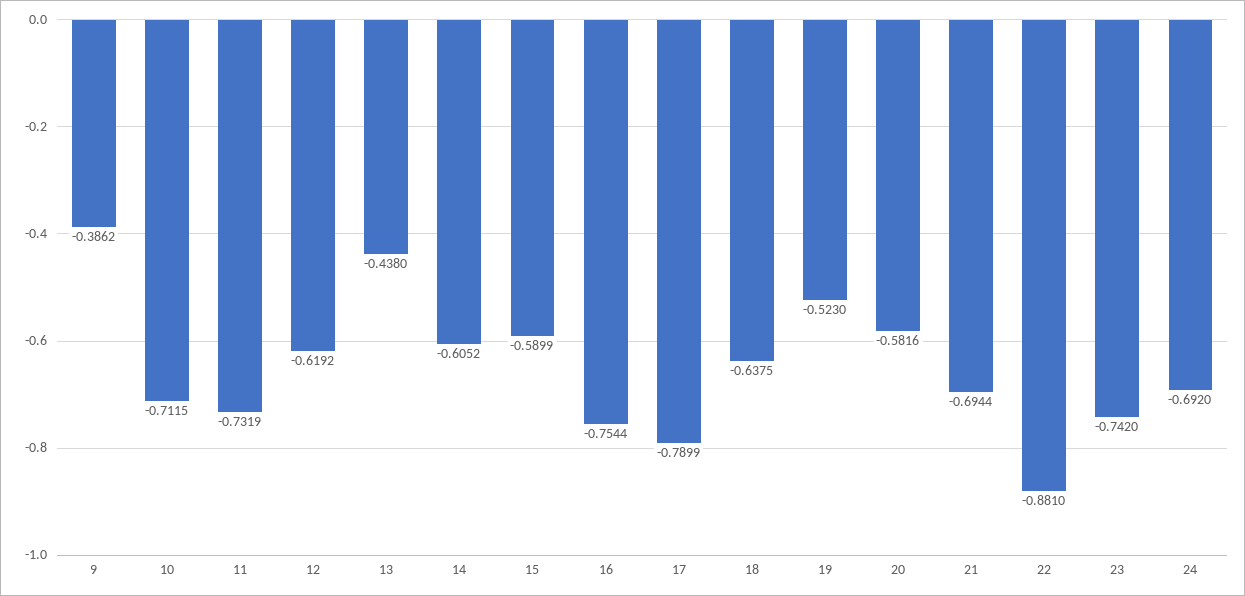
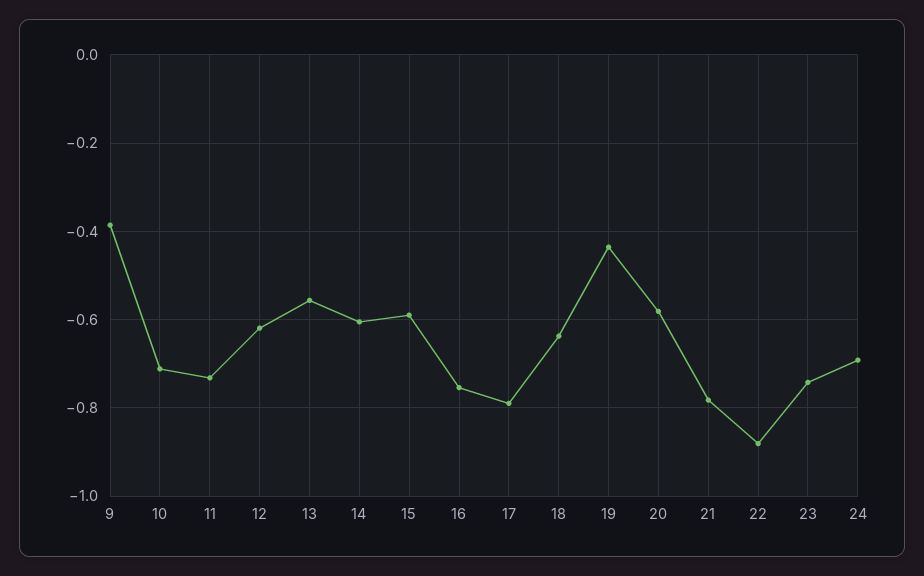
  {
    "9": -0.3862,
    "10": -0.7115,
    "11": -0.7319,
    "12": -0.6192,
-   "13": -0.438,
+   "13": -0.56,
    "14": -0.6052,
    "15": -0.5899,
    "16": -0.7544,
    "17": -0.7899,
    "18": -0.6375,
-   "19": -0.523,
+   "19": -0.44,
    "20": -0.5816,
-   "21": -0.6944,
+   "21": -0.78,
    "22": -0.881,
    "23": -0.742,
    "24": -0.692
  }

